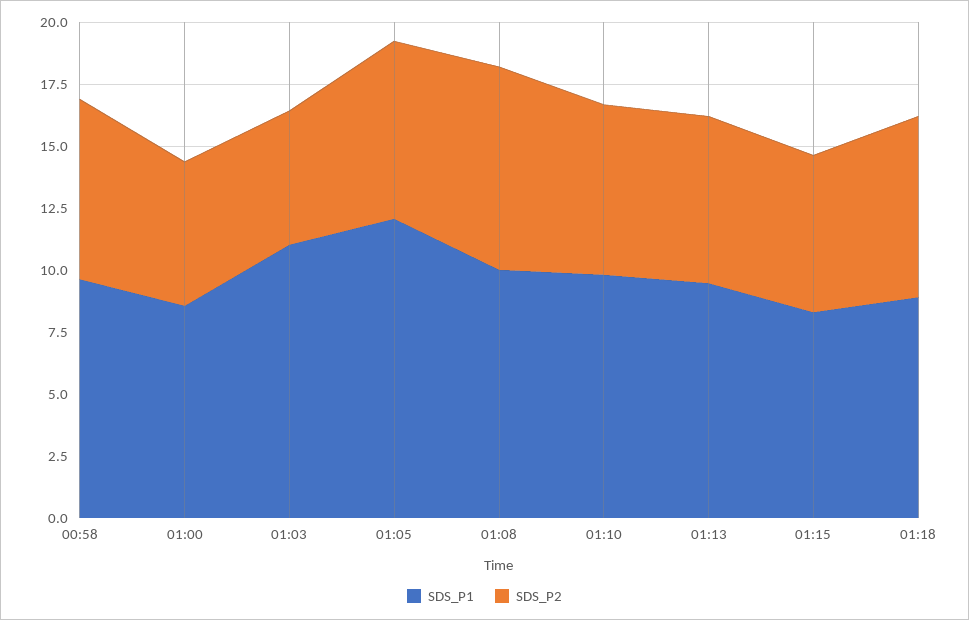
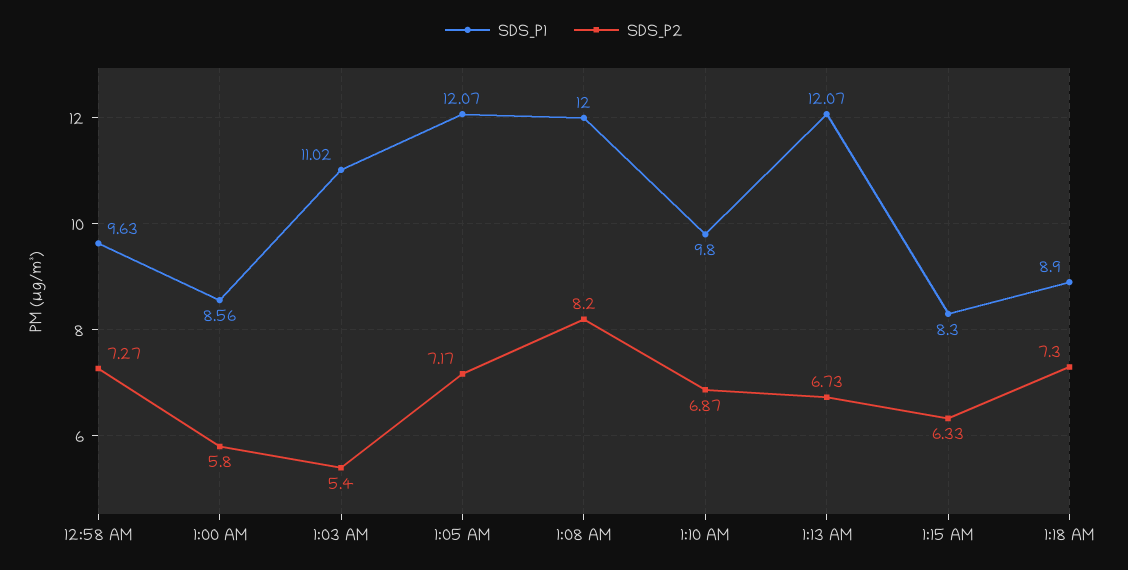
  {
    "SDS_P1": {
      "00:58": 9.63,
      "01:00": 8.56,
      "01:03": 11.02,
      "01:05": 12.07,
-     "01:08": 10,
+     "01:08": 12,
      "01:10": 9.8,
-     "01:13": 9.5,
+     "01:13": 12.07,
      "01:15": 8.3,
      "01:18": 8.9
    },
    "SDS_P2": {
      "00:58": 7.27,
      "01:00": 5.8,
      "01:03": 5.4,
      "01:05": 7.17,
      "01:08": 8.2,
      "01:10": 6.87,
      "01:13": 6.73,
      "01:15": 6.33,
      "01:18": 7.3
    }
  }

